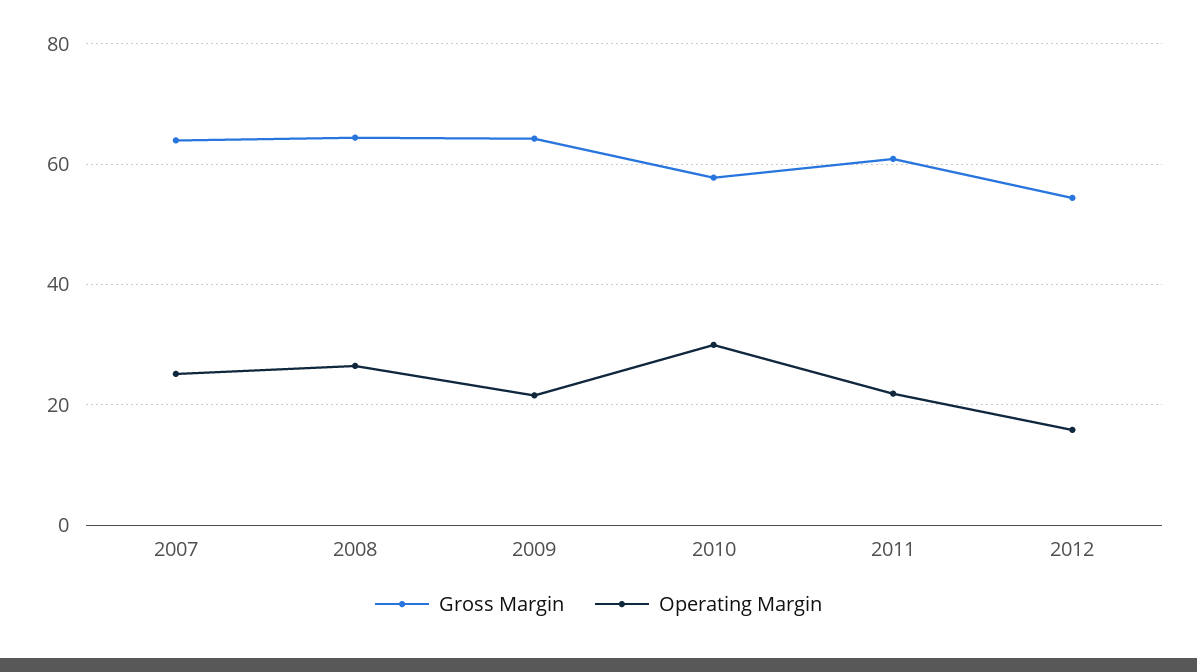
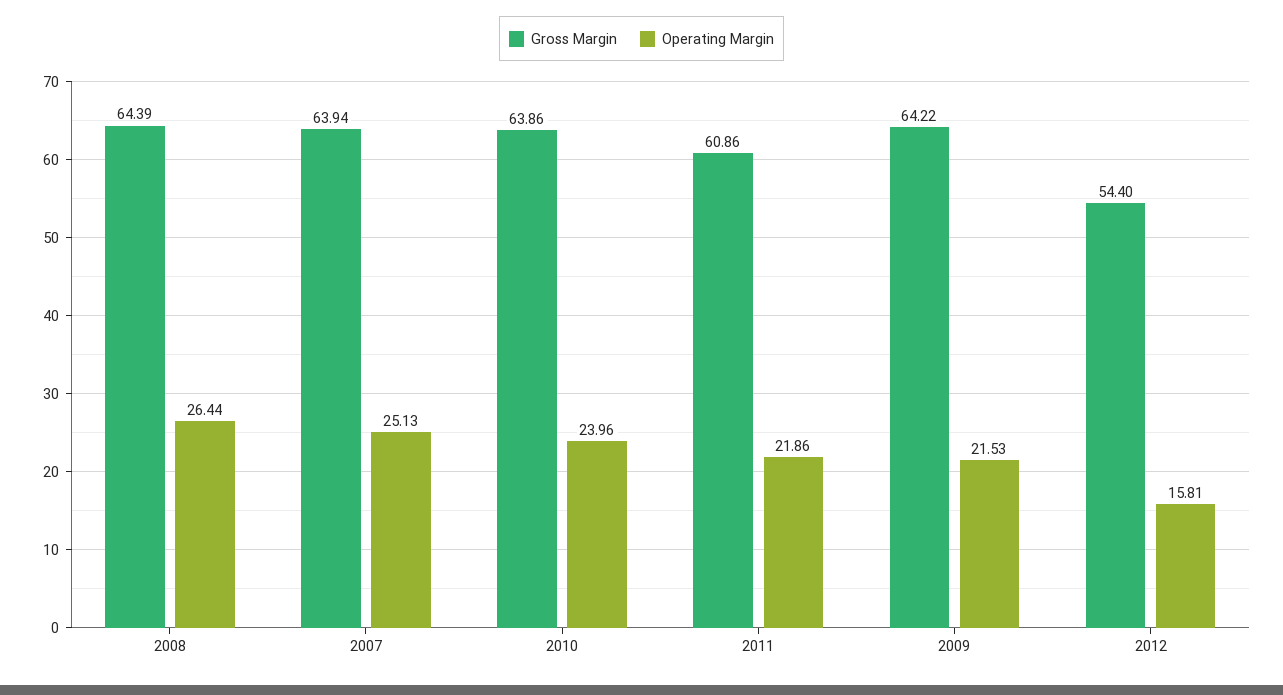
  {
    "Gross Margin": {
      "2007": 63.94,
      "2008": 64.39,
      "2009": 64.22,
-     "2010": 58,
+     "2010": 63.86,
      "2011": 60.86,
      "2012": 54.4
    },
    "Operating Margin": {
      "2007": 25.13,
      "2008": 26.44,
      "2009": 21.53,
-     "2010": 30,
+     "2010": 23.96,
      "2011": 21.86,
      "2012": 15.81
    }
  }

